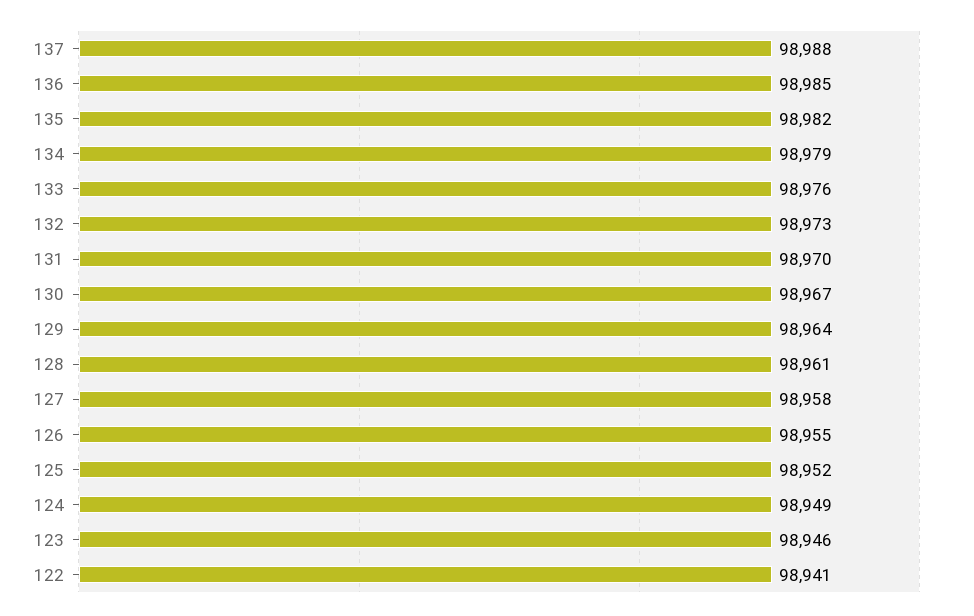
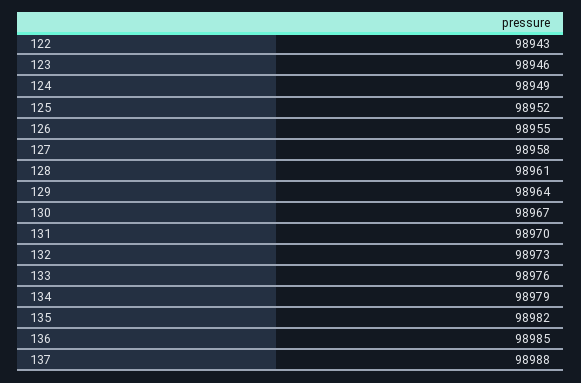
  {
    "137": 98988,
    "136": 98985,
    "135": 98982,
    "134": 98979,
    "133": 98976,
    "132": 98973,
    "131": 98970,
    "130": 98967,
    "129": 98964,
    "128": 98961,
    "127": 98958,
    "126": 98955,
    "125": 98952,
    "124": 98949,
    "123": 98946,
-   "122": 98941
+   "122": 98943
  }

